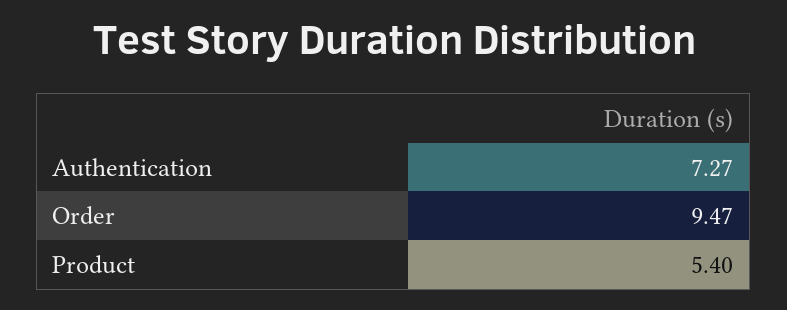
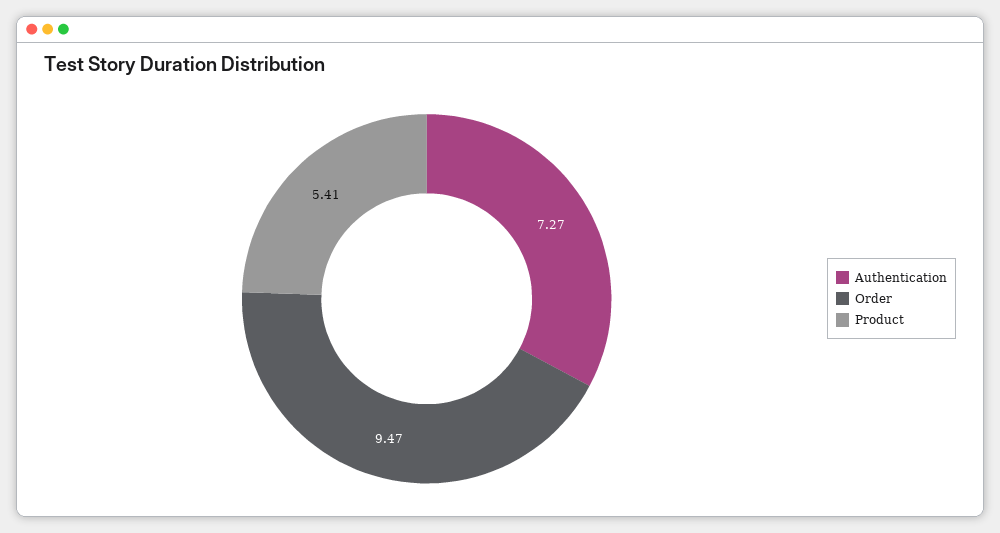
  {
    "Authentication": 7.27,
    "Order": 9.47,
-   "Product": 5.4
+   "Product": 5.41
  }

